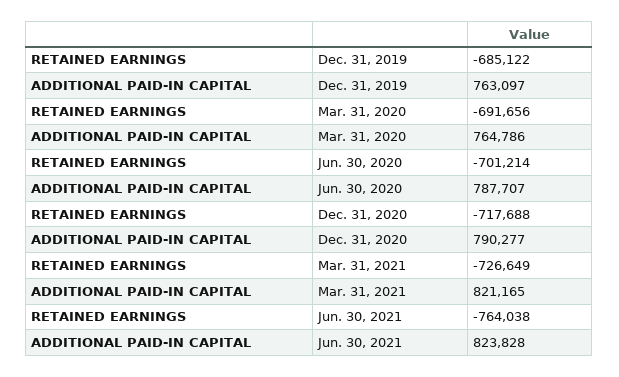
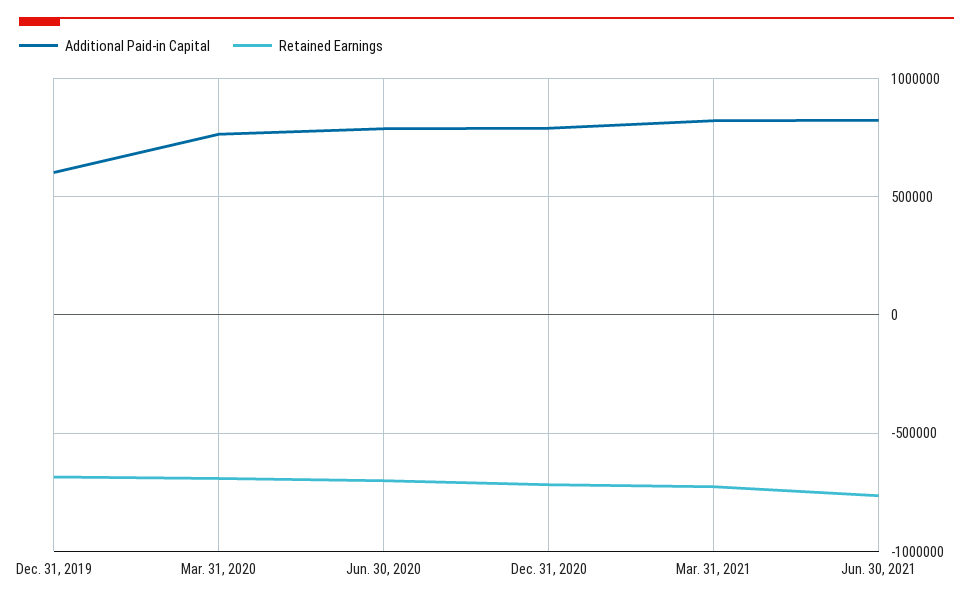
  {
    "RETAINED EARNINGS": {
      "Dec. 31, 2019": -685122,
      "Mar. 31, 2020": -691656,
      "Jun. 30, 2020": -701214,
      "Dec. 31, 2020": -717688,
      "Mar. 31, 2021": -726649,
      "Jun. 30, 2021": -764038
    },
    "ADDITIONAL PAID-IN CAPITAL": {
-     "Dec. 31, 2019": 763097,
+     "Dec. 31, 2019": 600000,
      "Mar. 31, 2020": 764786,
      "Jun. 30, 2020": 787707,
      "Dec. 31, 2020": 790277,
      "Mar. 31, 2021": 821165,
      "Jun. 30, 2021": 823828
    }
  }

